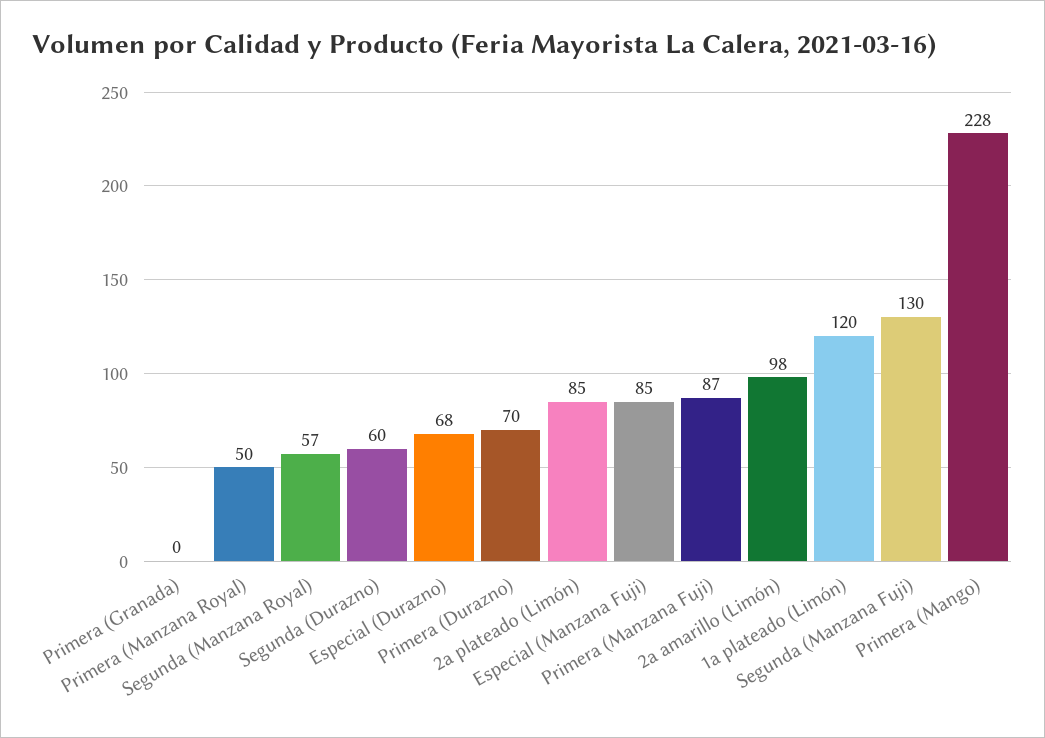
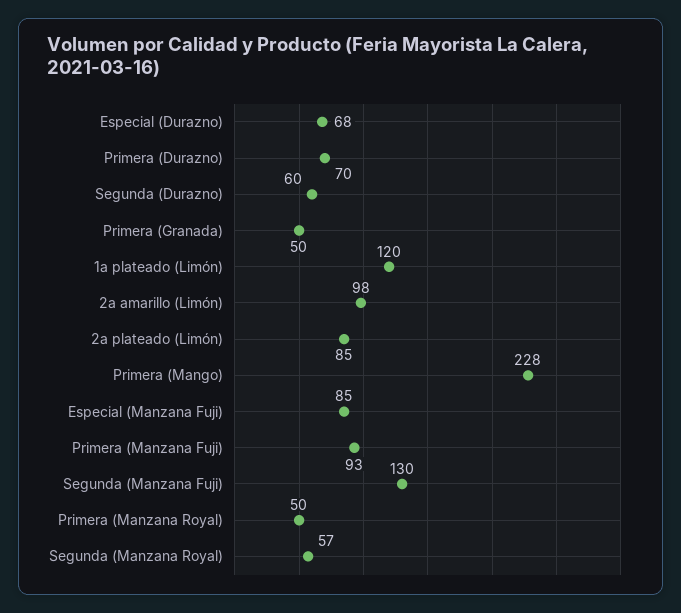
  {
-   "Primera (Granada)": 0,
+   "Primera (Granada)": 50,
    "Primera (Manzana Royal)": 50,
    "Segunda (Manzana Royal)": 57,
    "Segunda (Durazno)": 60,
    "Especial (Durazno)": 68,
    "Primera (Durazno)": 70,
    "2a plateado (Limón)": 85,
    "Especial (Manzana Fuji)": 85,
-   "Primera (Manzana Fuji)": 87,
+   "Primera (Manzana Fuji)": 93,
    "2a amarillo (Limón)": 98,
    "1a plateado (Limón)": 120,
    "Segunda (Manzana Fuji)": 130,
    "Primera (Mango)": 228
  }

